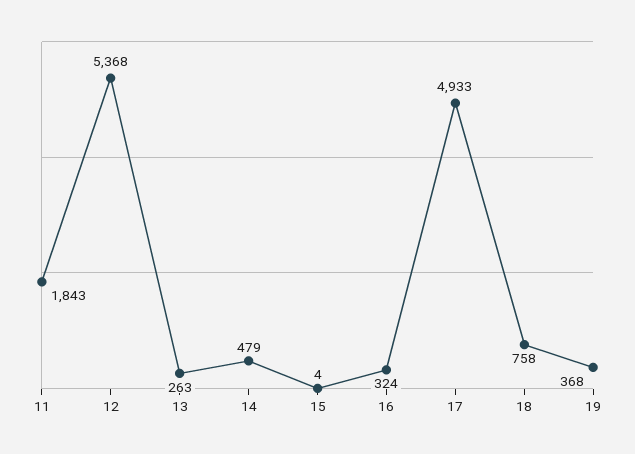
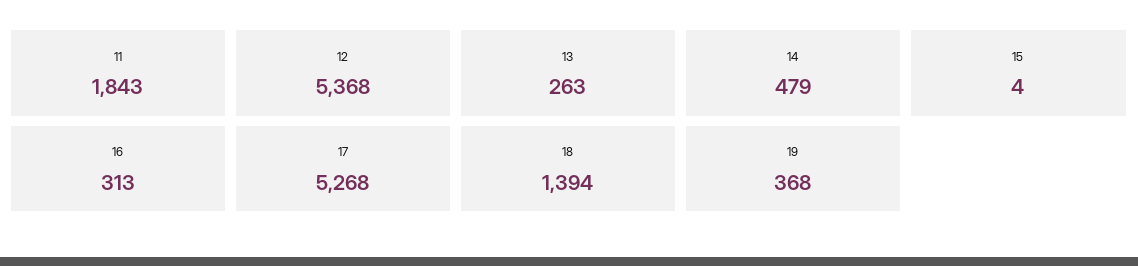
  {
    "11": 1843,
    "12": 5368,
    "13": 263,
    "14": 479,
    "15": 4,
-   "16": 324,
+   "16": 313,
-   "17": 4933,
+   "17": 5268,
-   "18": 758,
+   "18": 1394,
    "19": 368
  }

